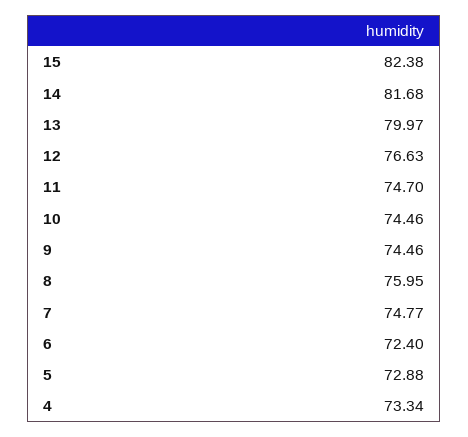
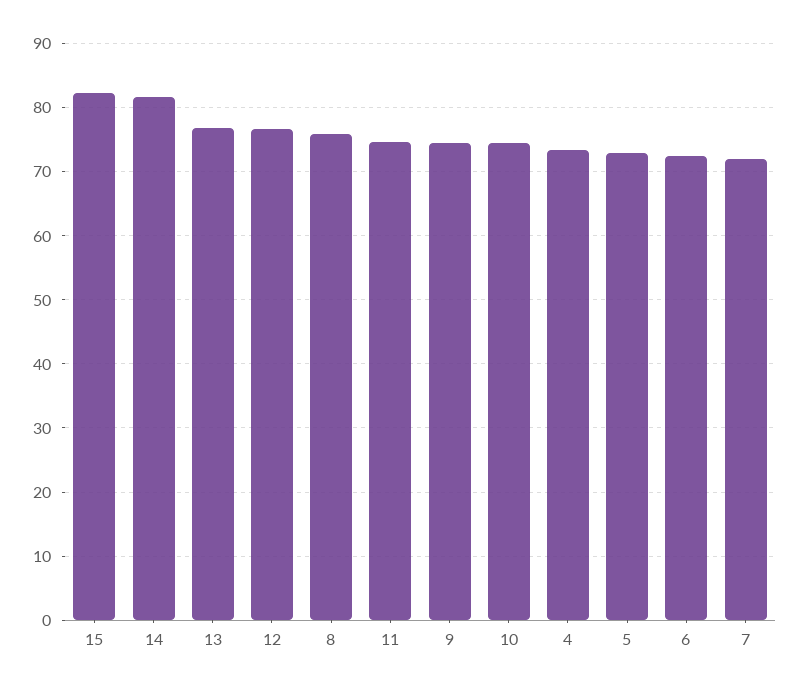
  {
    "15": 82.38,
    "14": 81.68,
-   "13": 79.97,
+   "13": 77,
    "12": 76.63,
    "11": 74.7,
    "10": 74.46,
    "9": 74.46,
    "8": 75.95,
-   "7": 74.77,
+   "7": 72,
    "6": 72.4,
    "5": 72.88,
    "4": 73.34
  }

